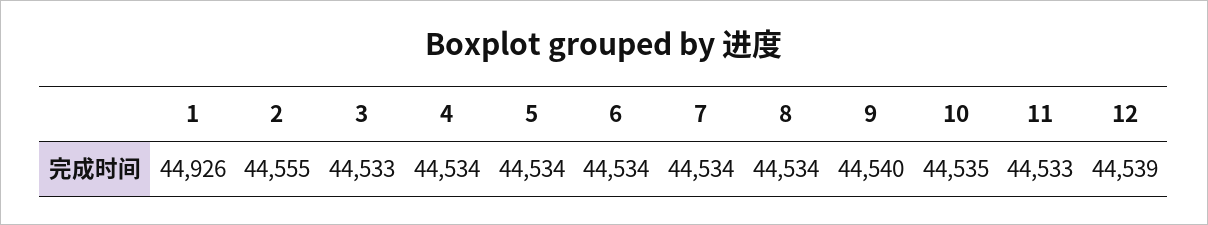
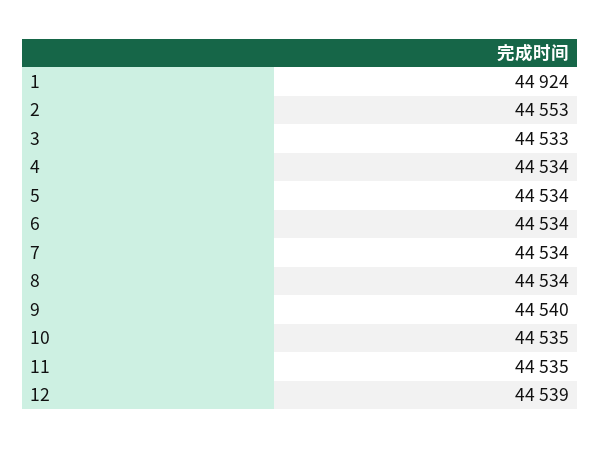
  {
-   "1": 44926,
+   "1": 44924,
-   "2": 44555,
+   "2": 44553,
    "3": 44533,
    "4": 44534,
    "5": 44534,
    "6": 44534,
    "7": 44534,
    "8": 44534,
    "9": 44540,
    "10": 44535,
-   "11": 44533,
+   "11": 44535,
    "12": 44539
  }

